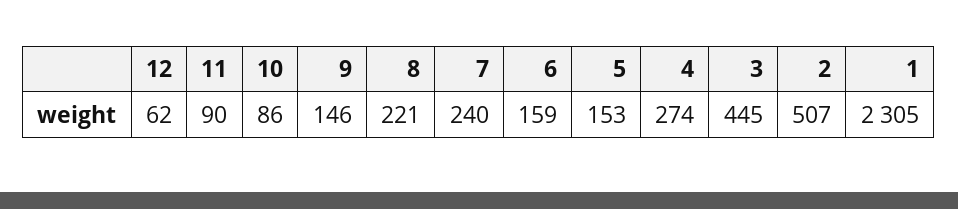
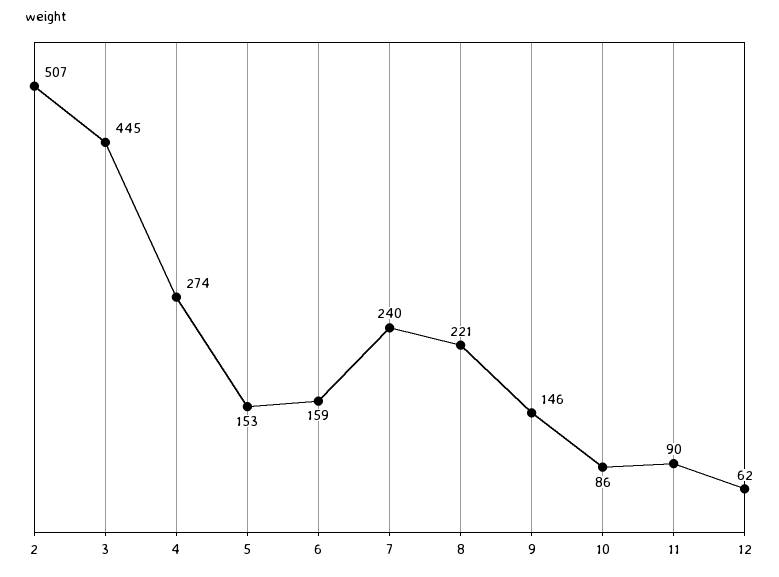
  {
    "12": 62,
    "11": 90,
    "10": 86,
    "9": 146,
    "8": 221,
    "7": 240,
    "6": 159,
    "5": 153,
    "4": 274,
    "3": 445,
-   "2": 507,
+   "2": 507
-   "1": 2305
  }

